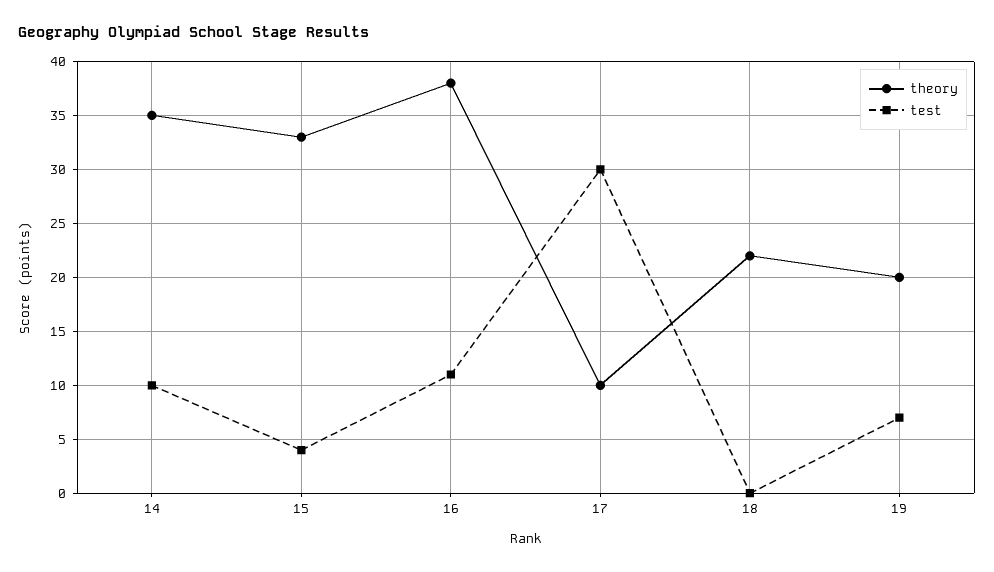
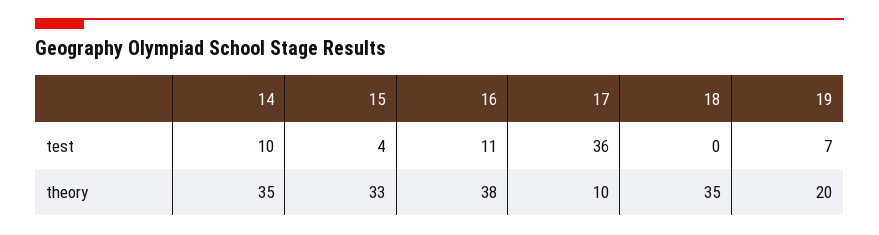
  {
    "theory": {
      "14": 35,
      "15": 33,
      "16": 38,
      "17": 10,
-     "18": 22,
+     "18": 35,
      "19": 20
    },
    "test": {
      "14": 10,
      "15": 4,
      "16": 11,
-     "17": 30,
+     "17": 36,
      "18": 0,
      "19": 7
    }
  }

